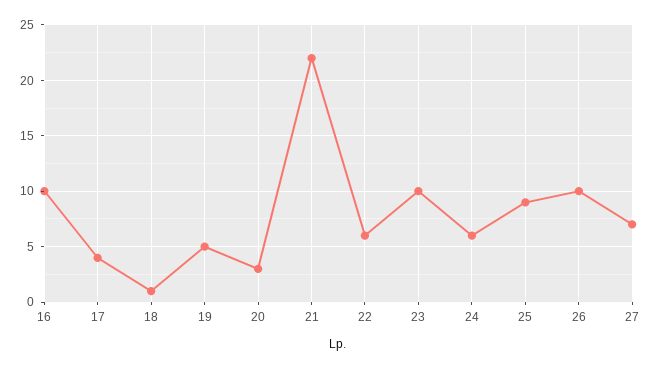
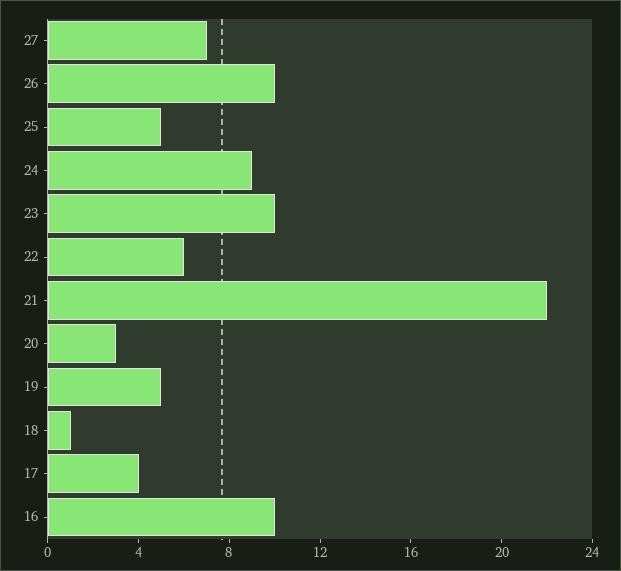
  {
    "16": 10,
    "17": 4,
    "18": 1,
    "19": 5,
    "20": 3,
    "21": 22,
    "22": 6,
    "23": 10,
-   "24": 6,
+   "24": 9,
-   "25": 9,
+   "25": 5,
    "26": 10,
    "27": 7
  }

